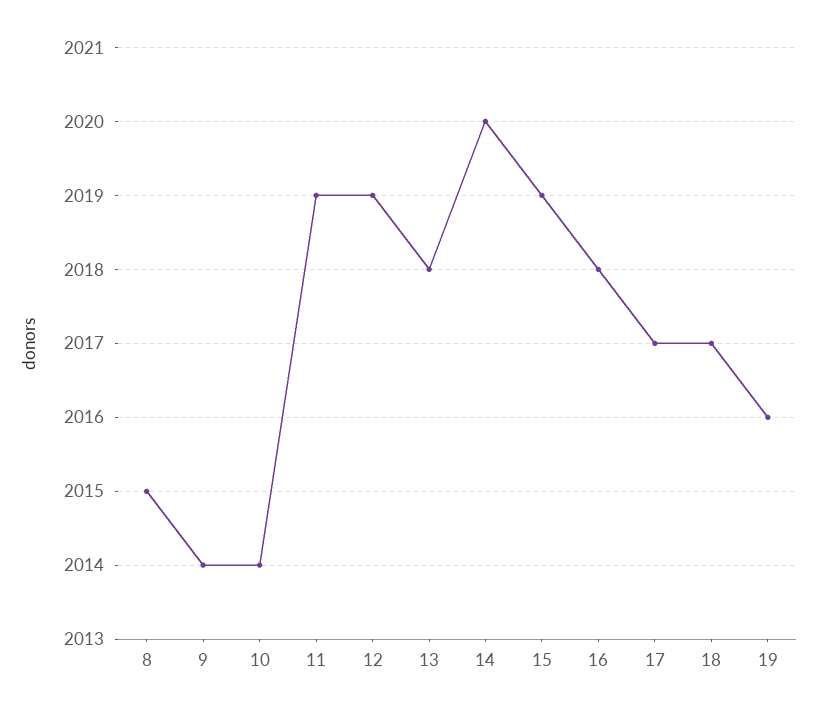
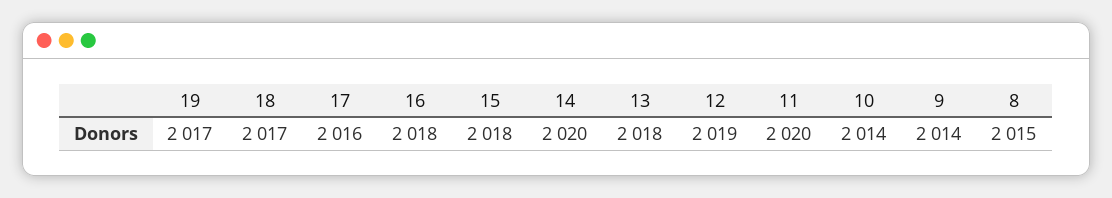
  {
    "8": 2015,
    "9": 2014,
    "10": 2014,
-   "11": 2019,
+   "11": 2020,
    "12": 2019,
    "13": 2018,
    "14": 2020,
-   "15": 2019,
+   "15": 2018,
    "16": 2018,
-   "17": 2017,
+   "17": 2016,
    "18": 2017,
-   "19": 2016
+   "19": 2017
  }

